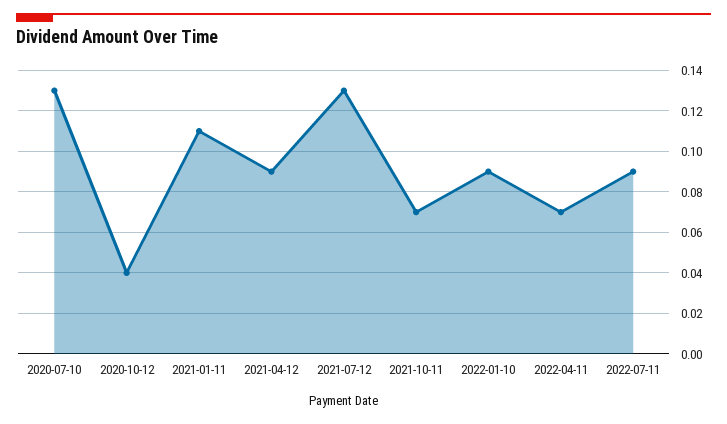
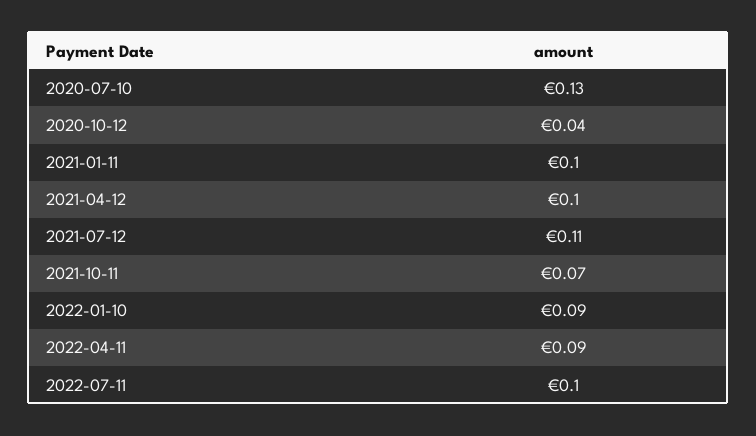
  {
    "2020-07-10": 0.13,
    "2020-10-12": 0.04,
-   "2021-01-11": 0.11,
+   "2021-01-11": 0.1,
-   "2021-04-12": 0.09,
+   "2021-04-12": 0.1,
-   "2021-07-12": 0.13,
+   "2021-07-12": 0.11,
    "2021-10-11": 0.07,
    "2022-01-10": 0.09,
-   "2022-04-11": 0.07,
+   "2022-04-11": 0.09,
-   "2022-07-11": 0.09
+   "2022-07-11": 0.1
  }

